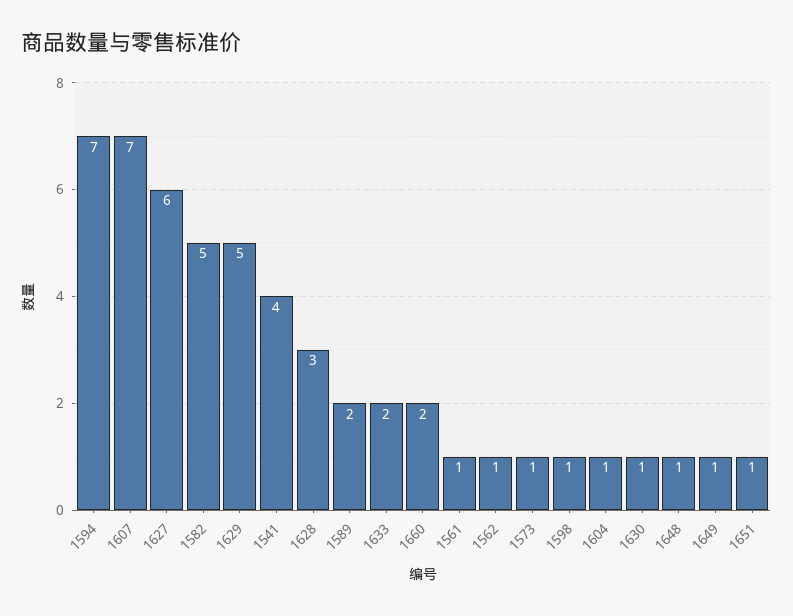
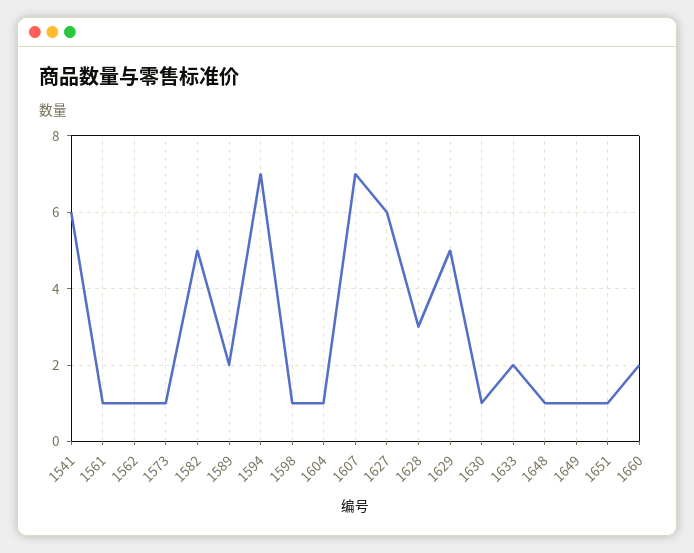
  {
    "1594": 7,
    "1607": 7,
    "1627": 6,
    "1582": 5,
    "1629": 5,
-   "1541": 4,
+   "1541": 6,
    "1628": 3,
    "1589": 2,
    "1633": 2,
    "1660": 2,
    "1561": 1,
    "1562": 1,
    "1573": 1,
    "1598": 1,
    "1604": 1,
    "1630": 1,
    "1648": 1,
    "1649": 1,
    "1651": 1
  }

